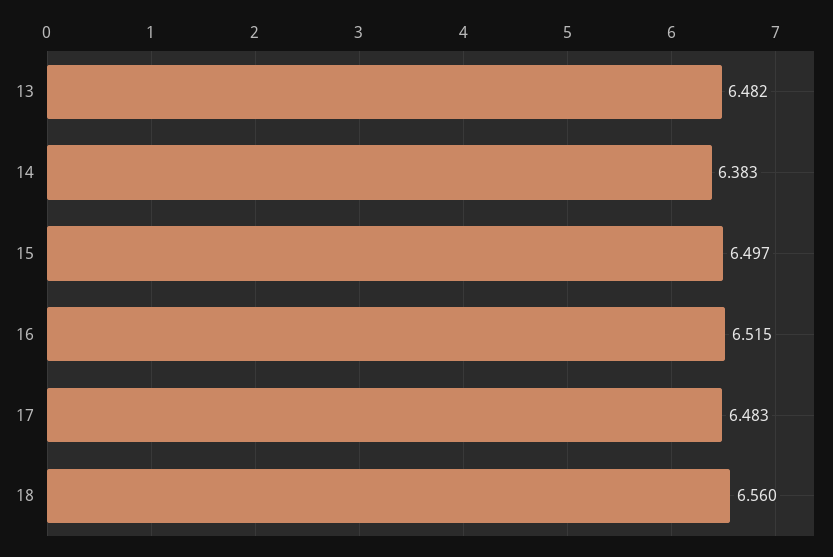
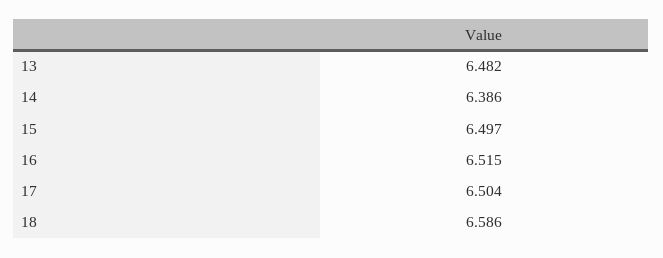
  {
    "13": 6.482,
-   "14": 6.383,
+   "14": 6.386,
    "15": 6.497,
    "16": 6.515,
-   "17": 6.483,
+   "17": 6.504,
-   "18": 6.56
+   "18": 6.586
  }

